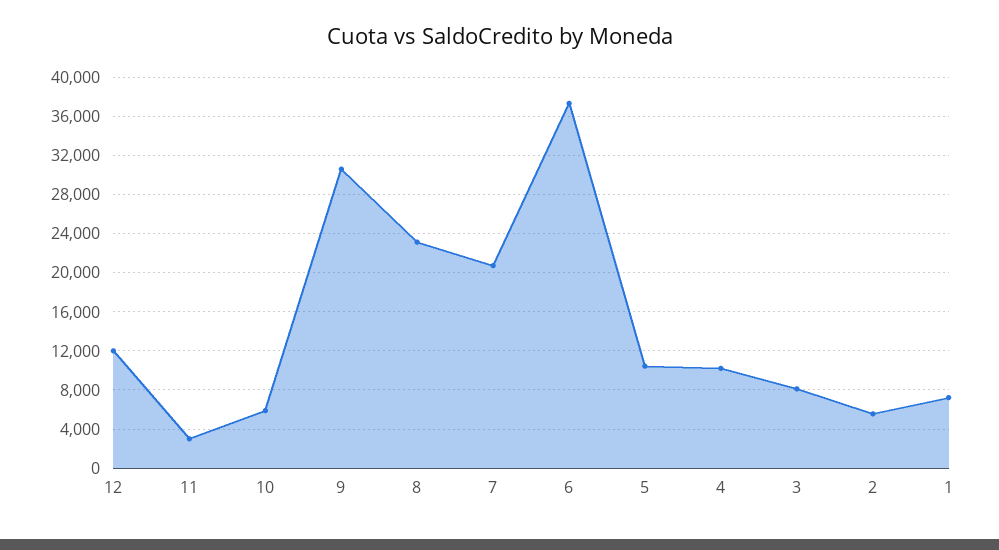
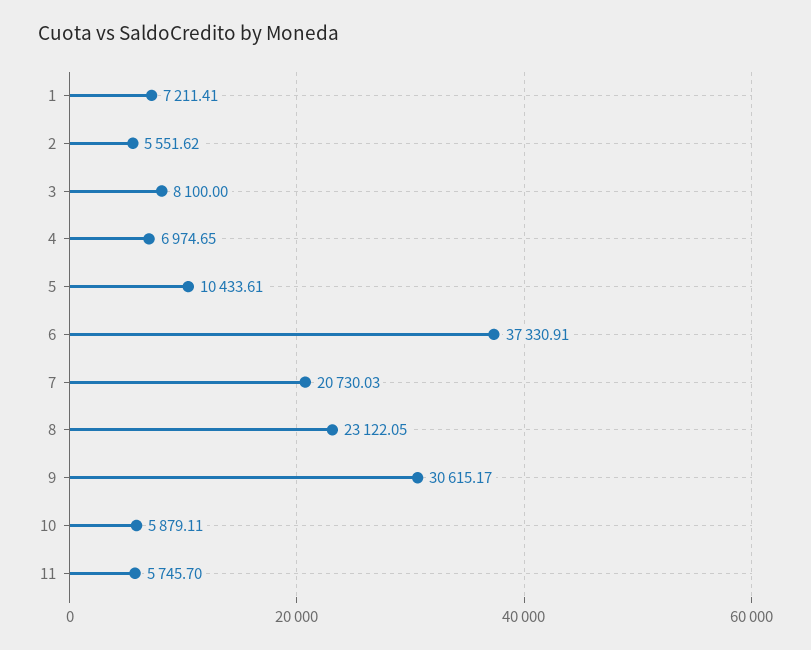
  {
-   "12": 12000,
-   "11": 3000,
+   "11": 5745.7,
    "10": 5879.11,
    "9": 30615.17,
    "8": 23122.05,
    "7": 20730.03,
    "6": 37330.91,
    "5": 10433.61,
-   "4": 10000,
+   "4": 6974.65,
    "3": 8100,
    "2": 5551.62,
    "1": 7211.41
  }

